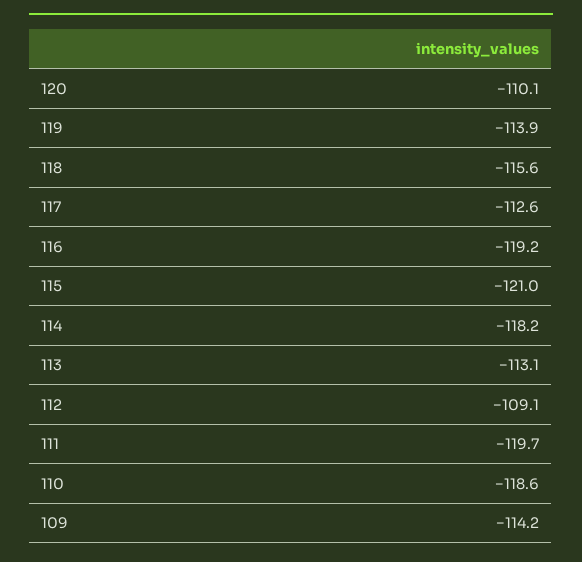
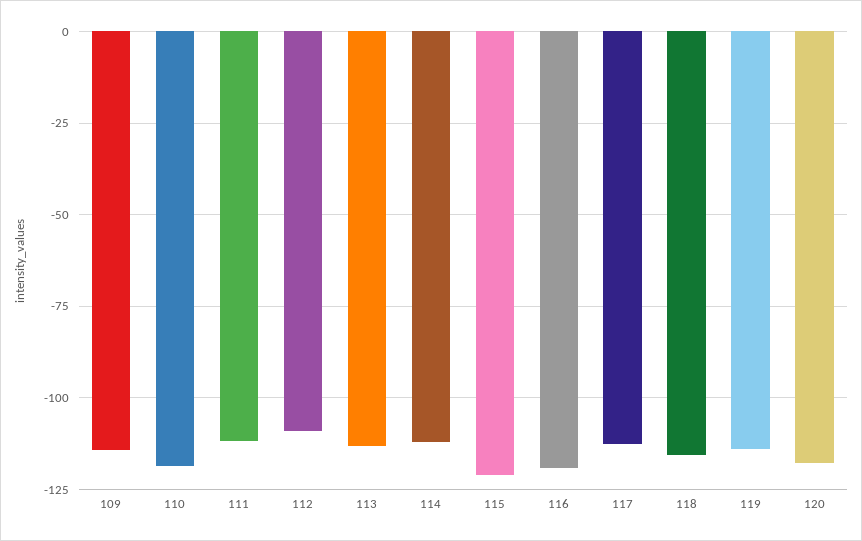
  {
-   "120": -110.1,
+   "120": -117.5,
    "119": -113.9,
    "118": -115.6,
    "117": -112.6,
    "116": -119.2,
    "115": -121,
-   "114": -118.2,
+   "114": -112.5,
    "113": -113.1,
    "112": -109.1,
-   "111": -119.7,
+   "111": -112.5,
    "110": -118.6,
    "109": -114.2
  }

